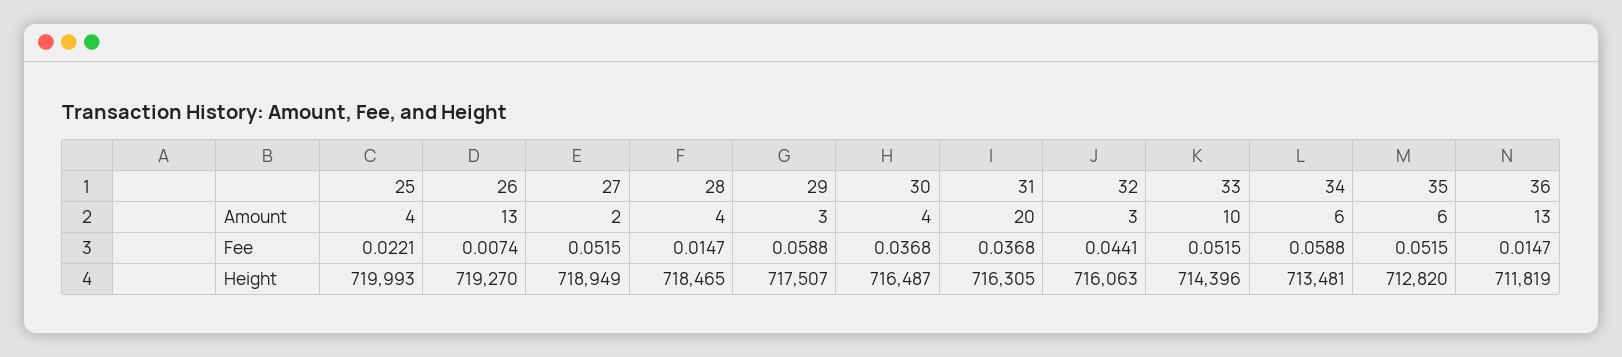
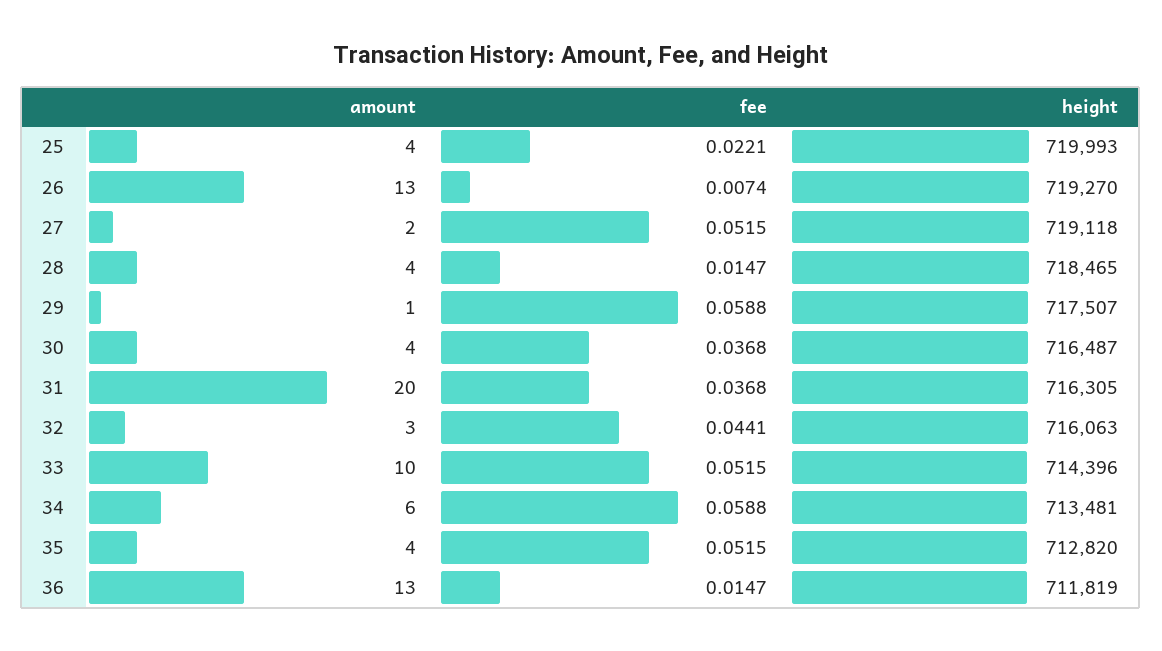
  {
    "25": {
      "Amount": 4,
      "Fee": 0.0221,
      "Height": 719993
    },
    "26": {
      "Amount": 13,
      "Fee": 0.0074,
      "Height": 719270
    },
    "27": {
      "Amount": 2,
      "Fee": 0.0515,
-     "Height": 718949
+     "Height": 719118
    },
    "28": {
      "Amount": 4,
      "Fee": 0.0147,
      "Height": 718465
    },
    "29": {
-     "Amount": 3,
+     "Amount": 1,
      "Fee": 0.0588,
      "Height": 717507
    },
    "30": {
      "Amount": 4,
      "Fee": 0.0368,
      "Height": 716487
    },
    "31": {
      "Amount": 20,
      "Fee": 0.0368,
      "Height": 716305
    },
    "32": {
      "Amount": 3,
      "Fee": 0.0441,
      "Height": 716063
    },
    "33": {
      "Amount": 10,
      "Fee": 0.0515,
      "Height": 714396
    },
    "34": {
      "Amount": 6,
      "Fee": 0.0588,
      "Height": 713481
    },
    "35": {
-     "Amount": 6,
+     "Amount": 4,
      "Fee": 0.0515,
      "Height": 712820
    },
    "36": {
      "Amount": 13,
      "Fee": 0.0147,
      "Height": 711819
    }
  }

